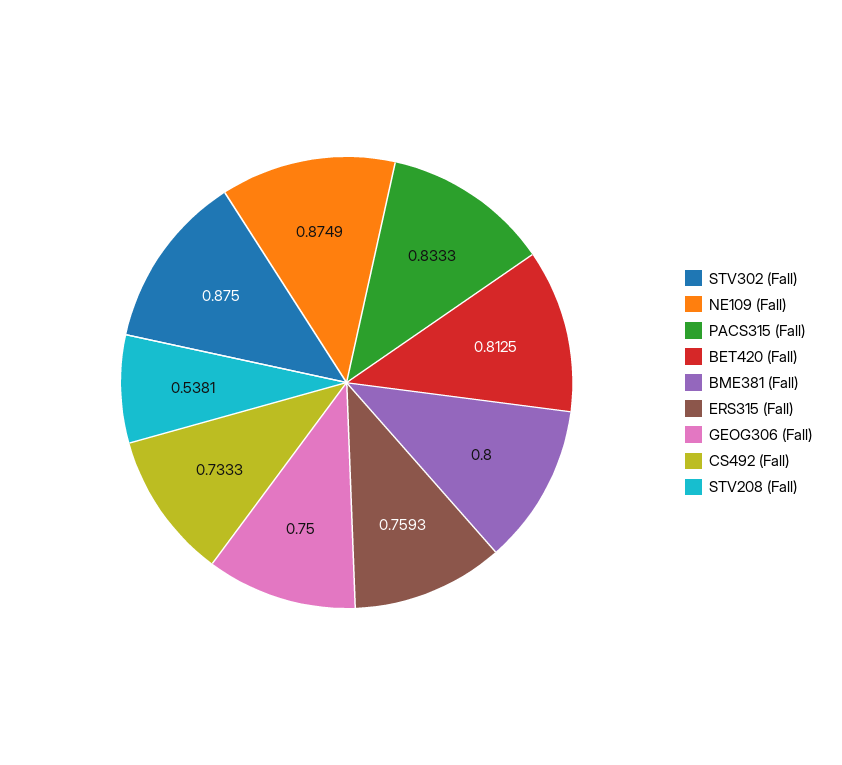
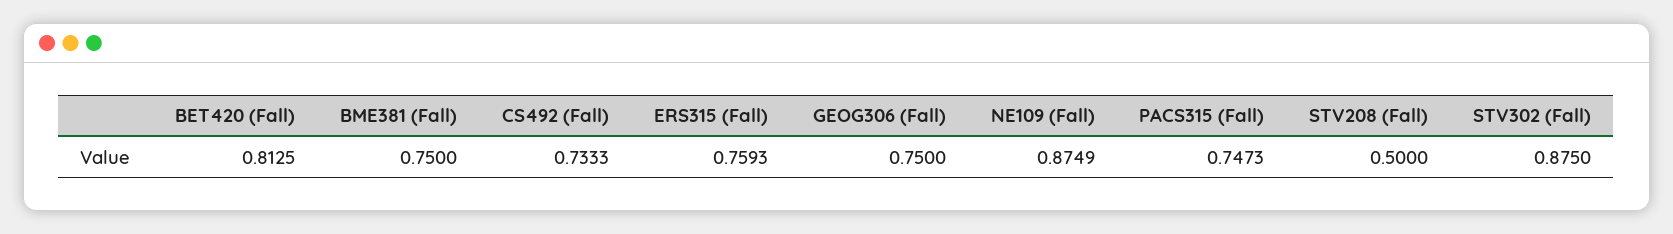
  {
    "STV302 (Fall)": 0.875,
    "NE109 (Fall)": 0.8749,
-   "PACS315 (Fall)": 0.8333,
+   "PACS315 (Fall)": 0.7473,
    "BET420 (Fall)": 0.8125,
-   "BME381 (Fall)": 0.8,
+   "BME381 (Fall)": 0.75,
    "ERS315 (Fall)": 0.7593,
    "GEOG306 (Fall)": 0.75,
    "CS492 (Fall)": 0.7333,
-   "STV208 (Fall)": 0.5381
+   "STV208 (Fall)": 0.5
  }

